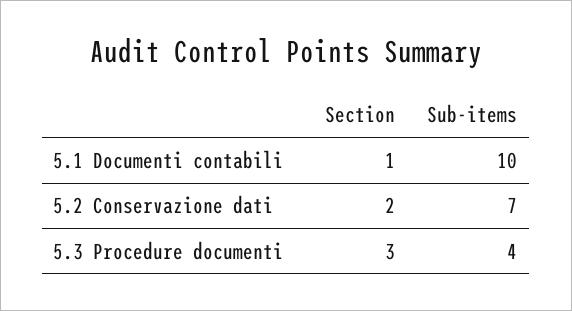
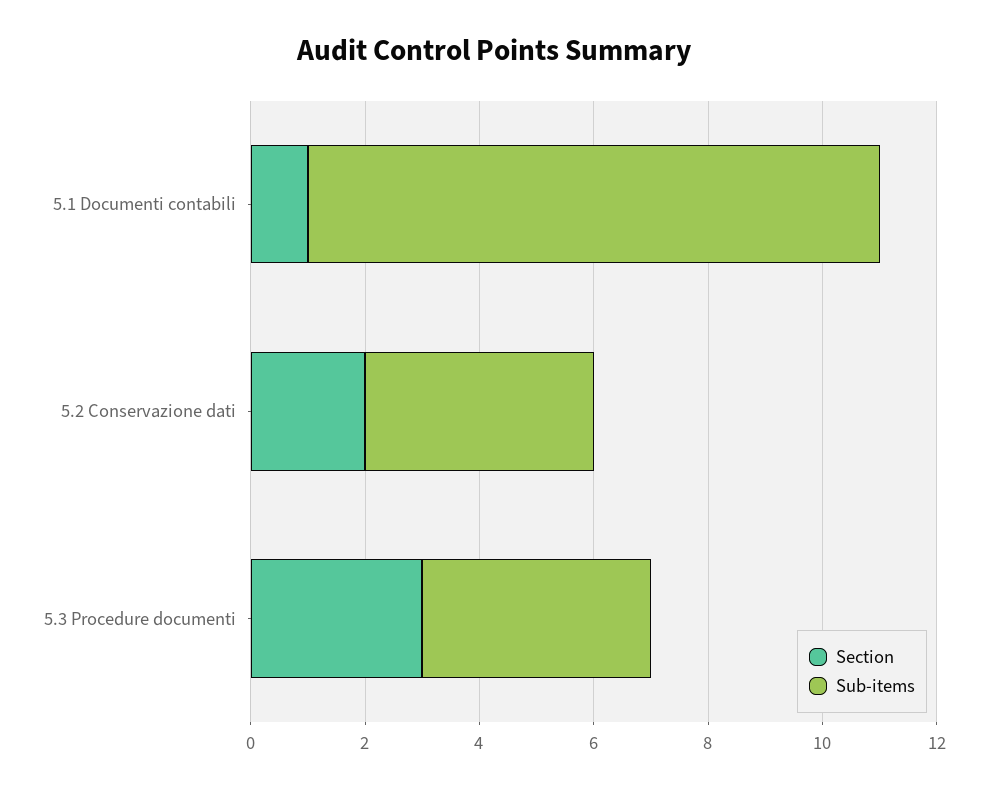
  {
    "Section": {
      "5.1 Documenti contabili": 1,
      "5.2 Conservazione dati": 2,
      "5.3 Procedure documenti": 3
    },
    "Sub-items": {
      "5.1 Documenti contabili": 10,
-     "5.2 Conservazione dati": 7,
+     "5.2 Conservazione dati": 4,
      "5.3 Procedure documenti": 4
    }
  }

